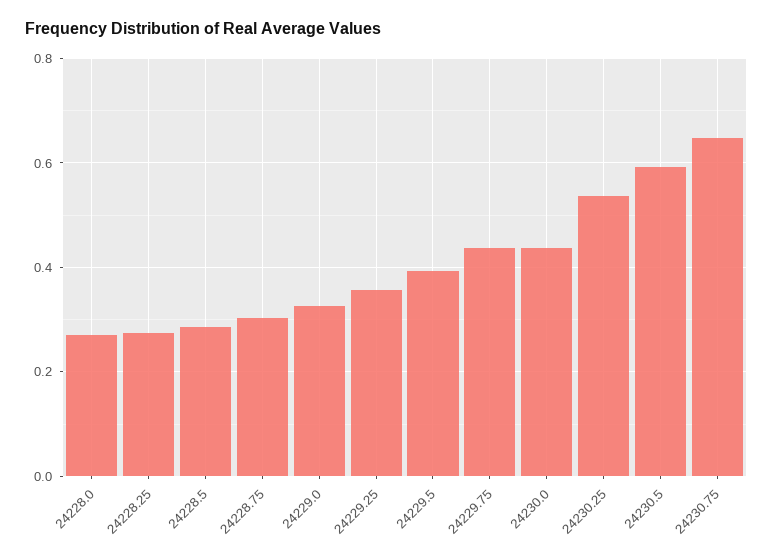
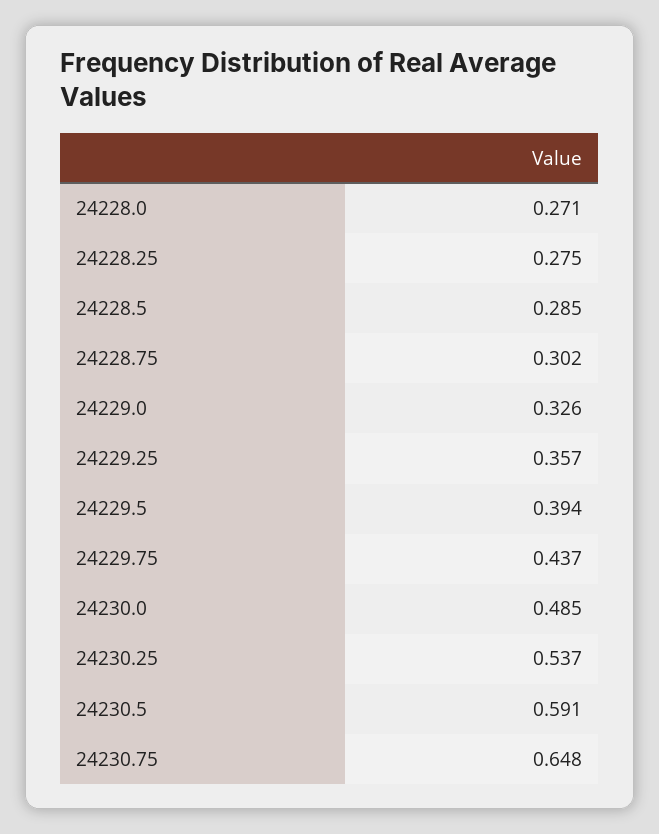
  {
    "24228.0": 0.271,
    "24228.25": 0.275,
    "24228.5": 0.285,
    "24228.75": 0.302,
    "24229.0": 0.326,
    "24229.25": 0.357,
    "24229.5": 0.394,
    "24229.75": 0.437,
-   "24230.0": 0.44,
+   "24230.0": 0.485,
    "24230.25": 0.537,
    "24230.5": 0.591,
    "24230.75": 0.648
  }

